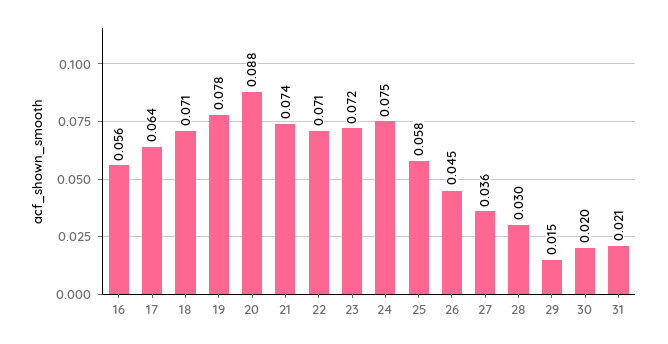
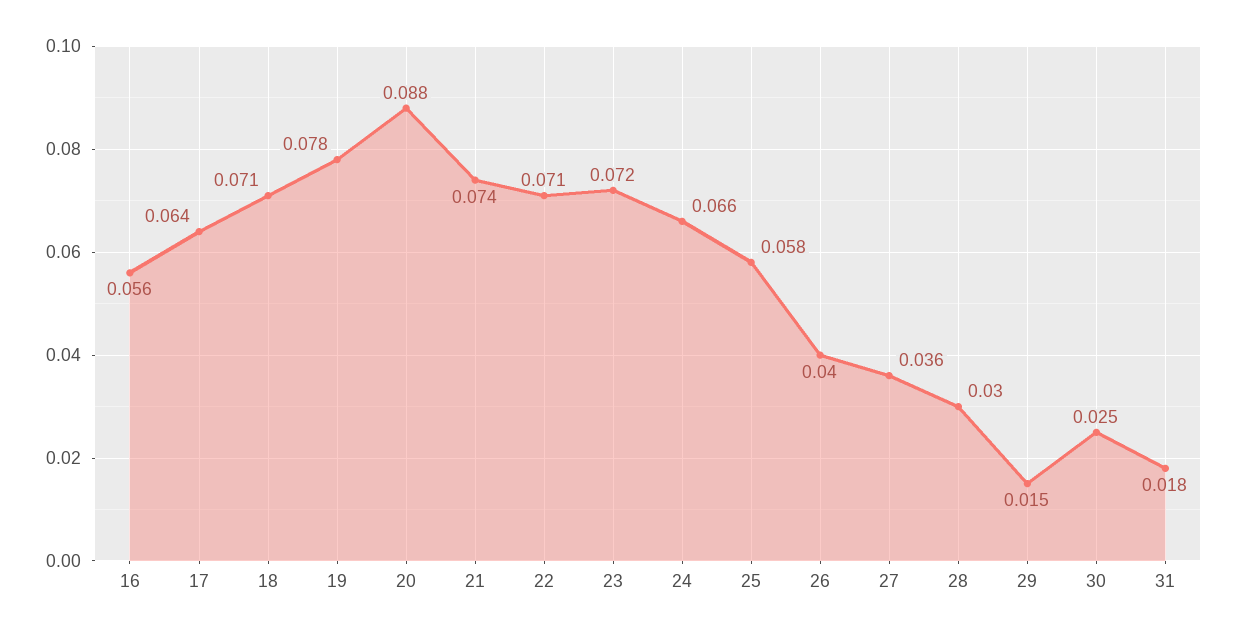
  {
    "16": 0.056,
    "17": 0.064,
    "18": 0.071,
    "19": 0.078,
    "20": 0.088,
    "21": 0.074,
    "22": 0.071,
    "23": 0.072,
-   "24": 0.075,
+   "24": 0.066,
    "25": 0.058,
-   "26": 0.045,
+   "26": 0.04,
    "27": 0.036,
    "28": 0.03,
    "29": 0.015,
-   "30": 0.02,
+   "30": 0.025,
-   "31": 0.021
+   "31": 0.018
  }

